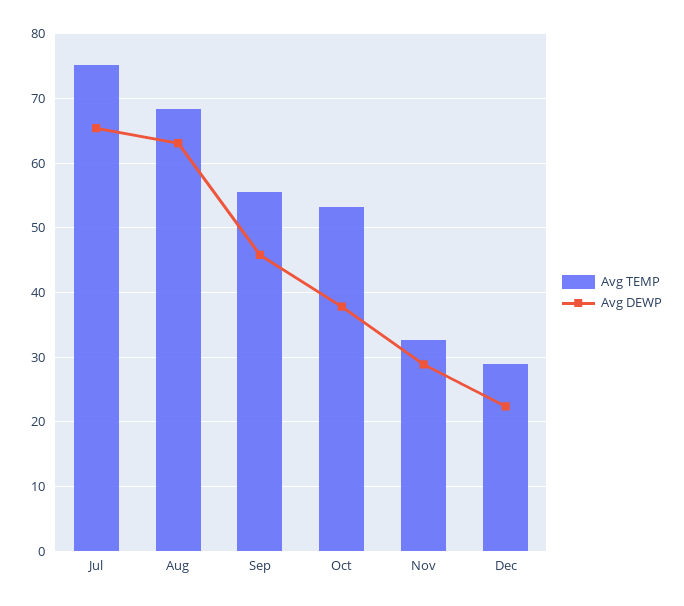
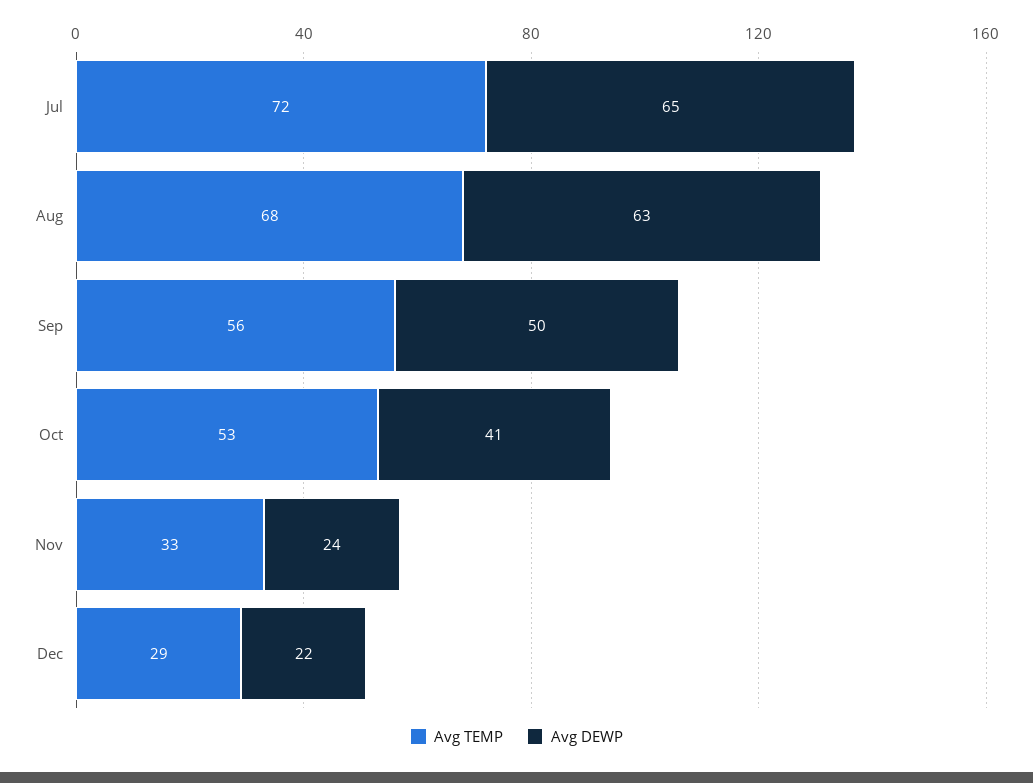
  {
    "Avg TEMP": {
-     "Jul": 75,
+     "Jul": 72,
      "Aug": 68,
      "Sep": 56,
      "Oct": 53,
      "Nov": 33,
      "Dec": 29
    },
    "Avg DEWP": {
      "Jul": 65,
      "Aug": 63,
-     "Sep": 46,
+     "Sep": 50,
-     "Oct": 38,
+     "Oct": 41,
-     "Nov": 29,
+     "Nov": 24,
      "Dec": 22
    }
  }

